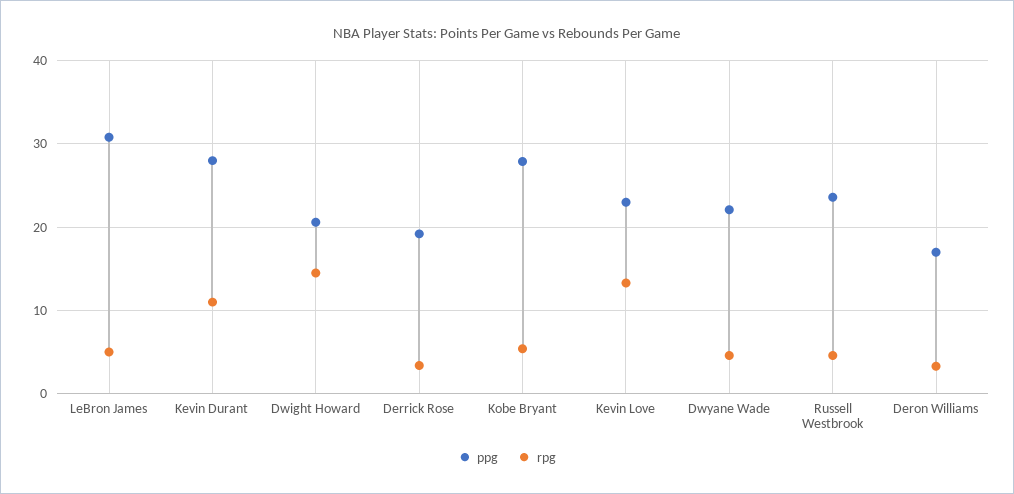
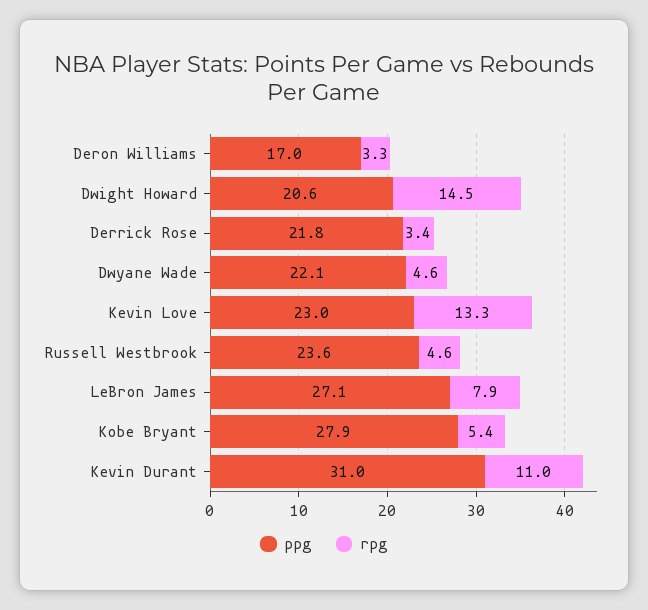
  {
    "ppg": {
-     "LeBron James": 31,
+     "LeBron James": 27.1,
-     "Kevin Durant": 28,
+     "Kevin Durant": 31,
      "Dwight Howard": 20.6,
-     "Derrick Rose": 19,
+     "Derrick Rose": 21.8,
      "Kobe Bryant": 27.9,
      "Kevin Love": 23,
      "Dwyane Wade": 22.1,
      "Russell Westbrook": 23.6,
      "Deron Williams": 17
    },
    "rpg": {
-     "LeBron James": 5,
+     "LeBron James": 7.9,
      "Kevin Durant": 11,
      "Dwight Howard": 14.5,
      "Derrick Rose": 3.4,
      "Kobe Bryant": 5.4,
      "Kevin Love": 13.3,
      "Dwyane Wade": 4.6,
      "Russell Westbrook": 4.6,
      "Deron Williams": 3.3
    }
  }

